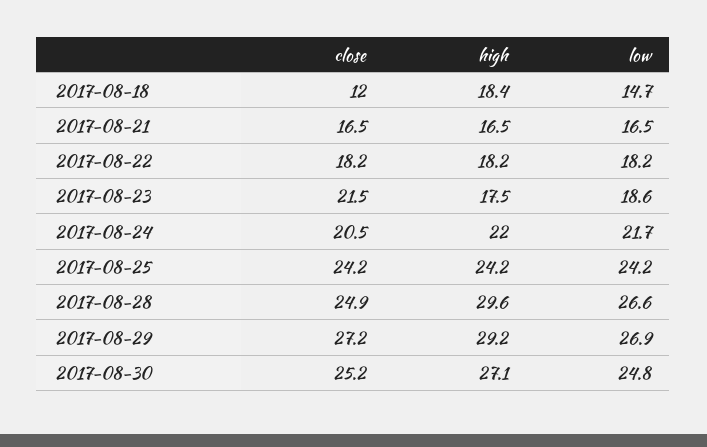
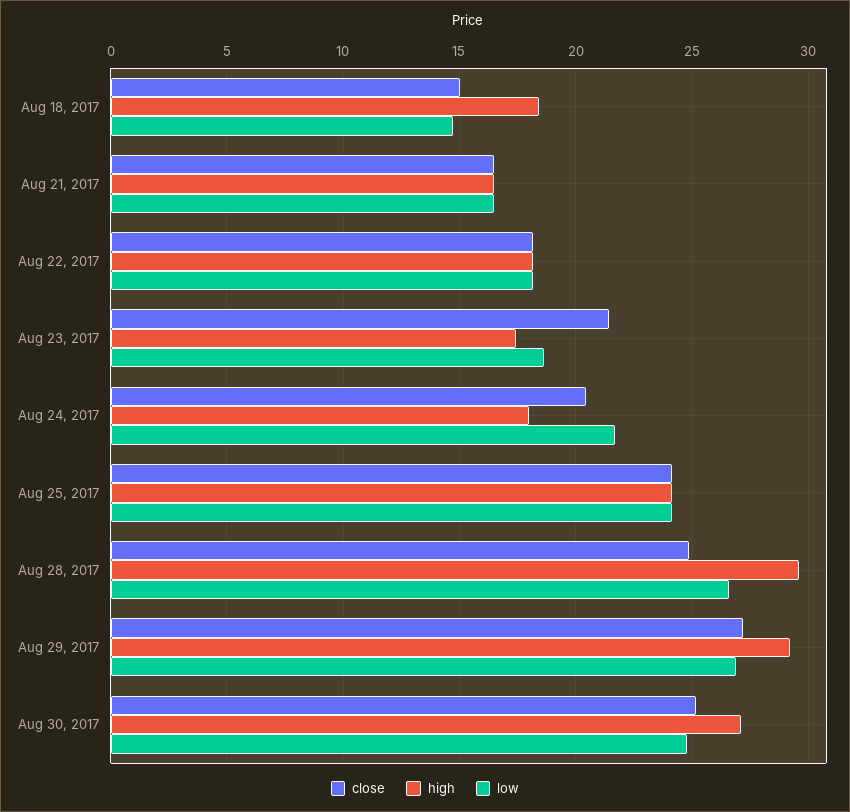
  {
    "close": {
-     "2017-08-18": 12,
+     "2017-08-18": 15,
      "2017-08-21": 16.5,
      "2017-08-22": 18.2,
      "2017-08-23": 21.5,
      "2017-08-24": 20.5,
      "2017-08-25": 24.2,
      "2017-08-28": 24.9,
      "2017-08-29": 27.2,
      "2017-08-30": 25.2
    },
    "high": {
      "2017-08-18": 18.4,
      "2017-08-21": 16.5,
      "2017-08-22": 18.2,
      "2017-08-23": 17.5,
-     "2017-08-24": 22,
+     "2017-08-24": 18,
      "2017-08-25": 24.2,
      "2017-08-28": 29.6,
      "2017-08-29": 29.2,
      "2017-08-30": 27.1
    },
    "low": {
      "2017-08-18": 14.7,
      "2017-08-21": 16.5,
      "2017-08-22": 18.2,
      "2017-08-23": 18.6,
      "2017-08-24": 21.7,
      "2017-08-25": 24.2,
      "2017-08-28": 26.6,
      "2017-08-29": 26.9,
      "2017-08-30": 24.8
    }
  }

